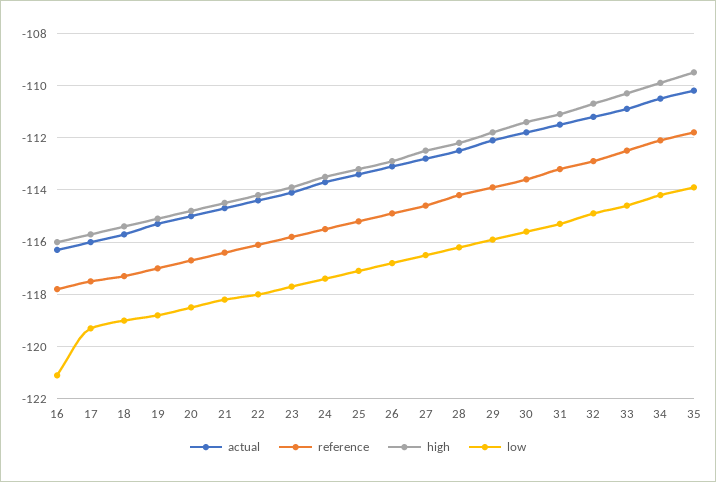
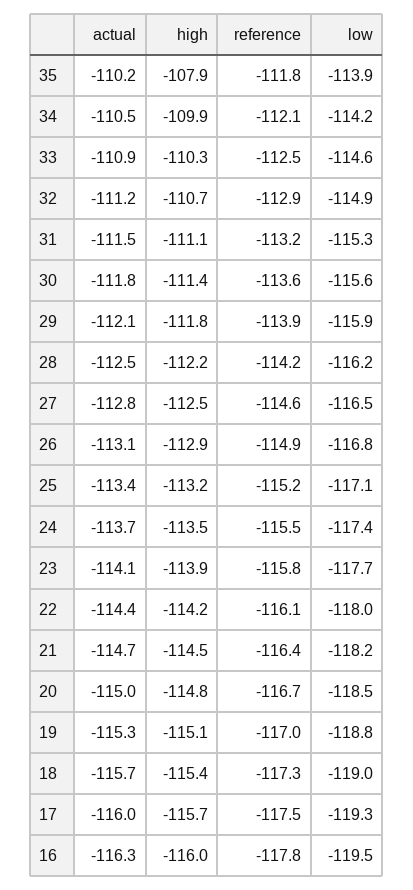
  {
    "actual": {
      "16": -116.3,
      "17": -116,
      "18": -115.7,
      "19": -115.3,
      "20": -115,
      "21": -114.7,
      "22": -114.4,
      "23": -114.1,
      "24": -113.7,
      "25": -113.4,
      "26": -113.1,
      "27": -112.8,
      "28": -112.5,
      "29": -112.1,
      "30": -111.8,
      "31": -111.5,
      "32": -111.2,
      "33": -110.9,
      "34": -110.5,
      "35": -110.2
    },
    "reference": {
      "16": -117.8,
      "17": -117.5,
      "18": -117.3,
      "19": -117,
      "20": -116.7,
      "21": -116.4,
      "22": -116.1,
      "23": -115.8,
      "24": -115.5,
      "25": -115.2,
      "26": -114.9,
      "27": -114.6,
      "28": -114.2,
      "29": -113.9,
      "30": -113.6,
      "31": -113.2,
      "32": -112.9,
      "33": -112.5,
      "34": -112.1,
      "35": -111.8
    },
    "high": {
      "16": -116,
      "17": -115.7,
      "18": -115.4,
      "19": -115.1,
      "20": -114.8,
      "21": -114.5,
      "22": -114.2,
      "23": -113.9,
      "24": -113.5,
      "25": -113.2,
      "26": -112.9,
      "27": -112.5,
      "28": -112.2,
      "29": -111.8,
      "30": -111.4,
      "31": -111.1,
      "32": -110.7,
      "33": -110.3,
      "34": -109.9,
-     "35": -109.5
+     "35": -107.9
    },
    "low": {
-     "16": -121,
+     "16": -119.5,
      "17": -119.3,
      "18": -119,
      "19": -118.8,
      "20": -118.5,
      "21": -118.2,
      "22": -118,
      "23": -117.7,
      "24": -117.4,
      "25": -117.1,
      "26": -116.8,
      "27": -116.5,
      "28": -116.2,
      "29": -115.9,
      "30": -115.6,
      "31": -115.3,
      "32": -114.9,
      "33": -114.6,
      "34": -114.2,
      "35": -113.9
    }
  }

